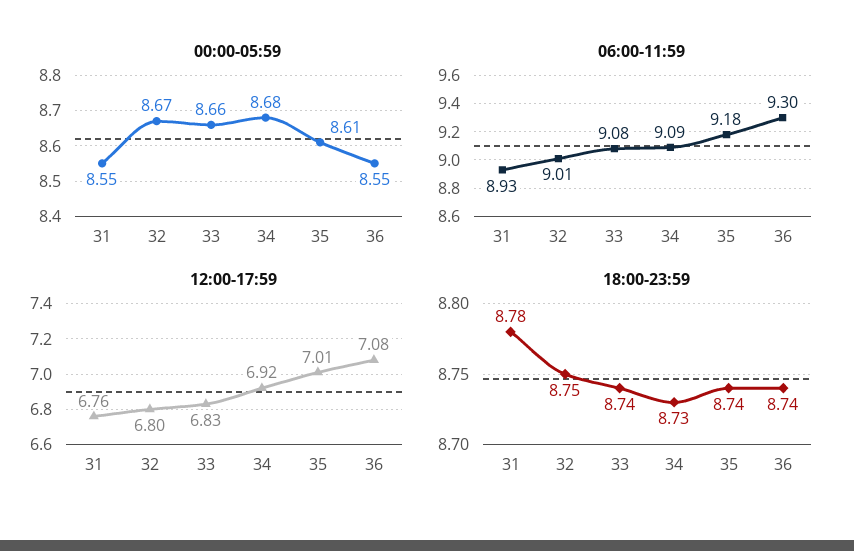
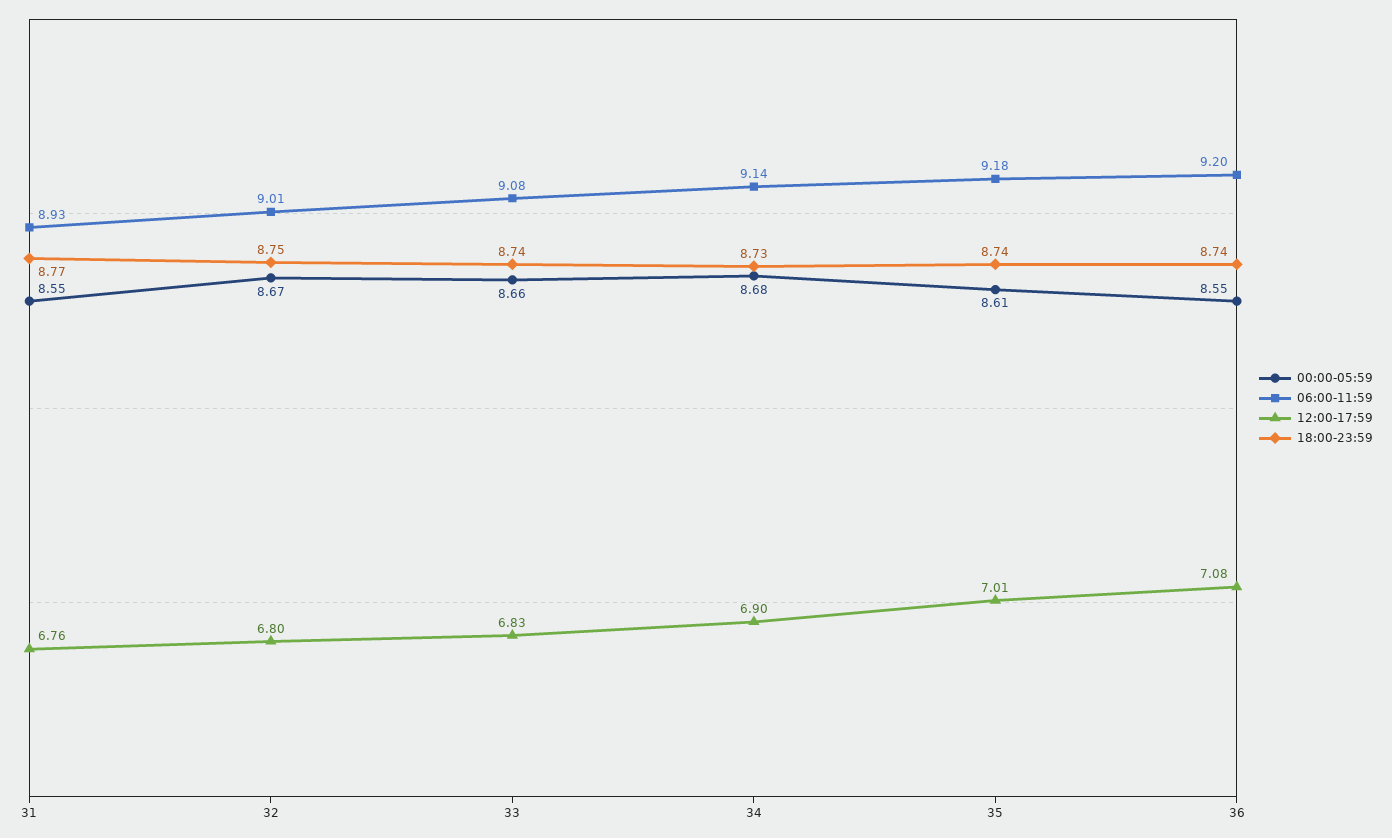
  {
    "00:00-05:59": {
      "31": 8.55,
      "32": 8.67,
      "33": 8.66,
      "34": 8.68,
      "35": 8.61,
      "36": 8.55
    },
    "06:00-11:59": {
      "31": 8.93,
      "32": 9.01,
      "33": 9.08,
-     "34": 9.09,
+     "34": 9.14,
      "35": 9.18,
-     "36": 9.3
+     "36": 9.2
    },
    "12:00-17:59": {
      "31": 6.76,
      "32": 6.8,
      "33": 6.83,
-     "34": 6.92,
+     "34": 6.9,
      "35": 7.01,
      "36": 7.08
    },
    "18:00-23:59": {
-     "31": 8.78,
+     "31": 8.77,
      "32": 8.75,
      "33": 8.74,
      "34": 8.73,
      "35": 8.74,
      "36": 8.74
    }
  }

